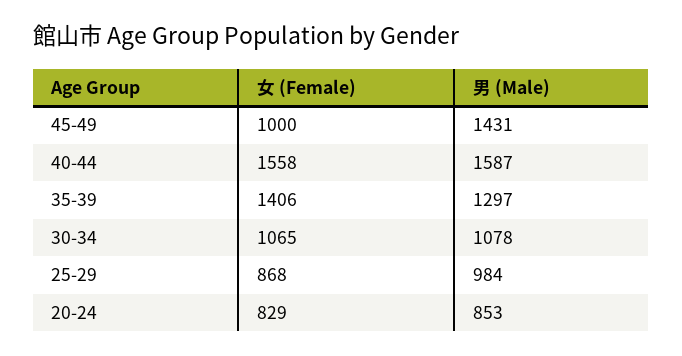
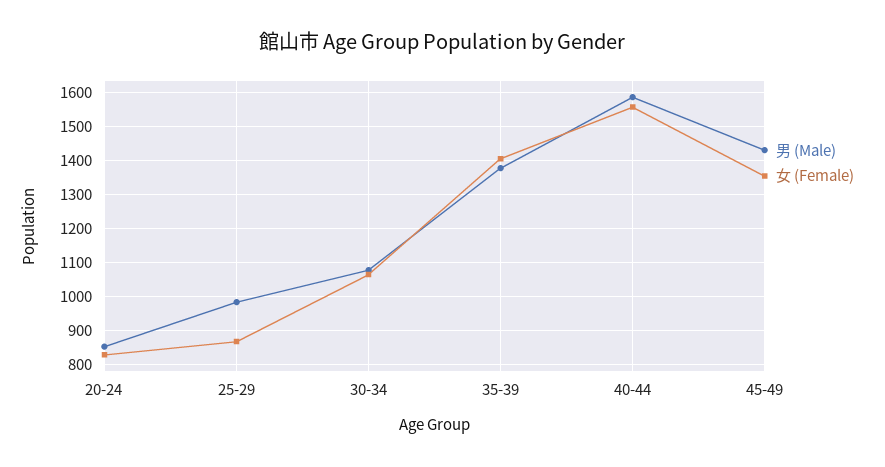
  {
    "女 (Female)": {
-     "45-49": 1000,
+     "45-49": 1360,
      "40-44": 1558,
      "35-39": 1406,
      "30-34": 1065,
      "25-29": 868,
      "20-24": 829
    },
    "男 (Male)": {
      "45-49": 1431,
      "40-44": 1587,
-     "35-39": 1297,
+     "35-39": 1380,
      "30-34": 1078,
      "25-29": 984,
      "20-24": 853
    }
  }

